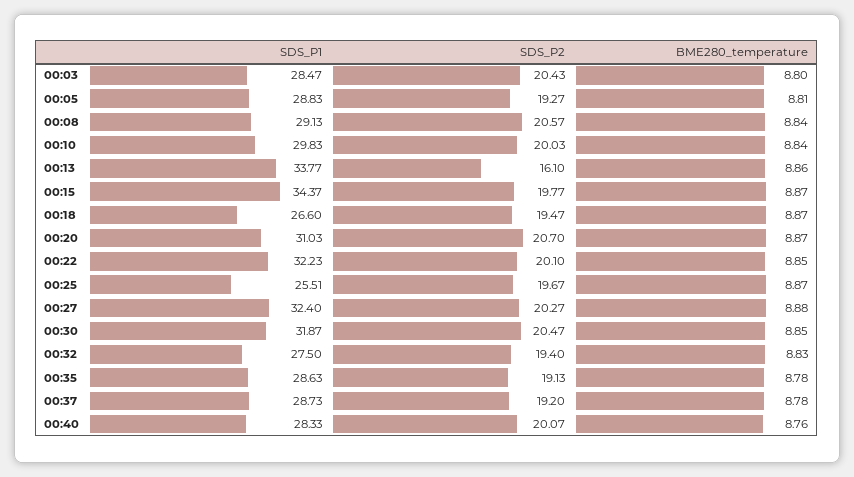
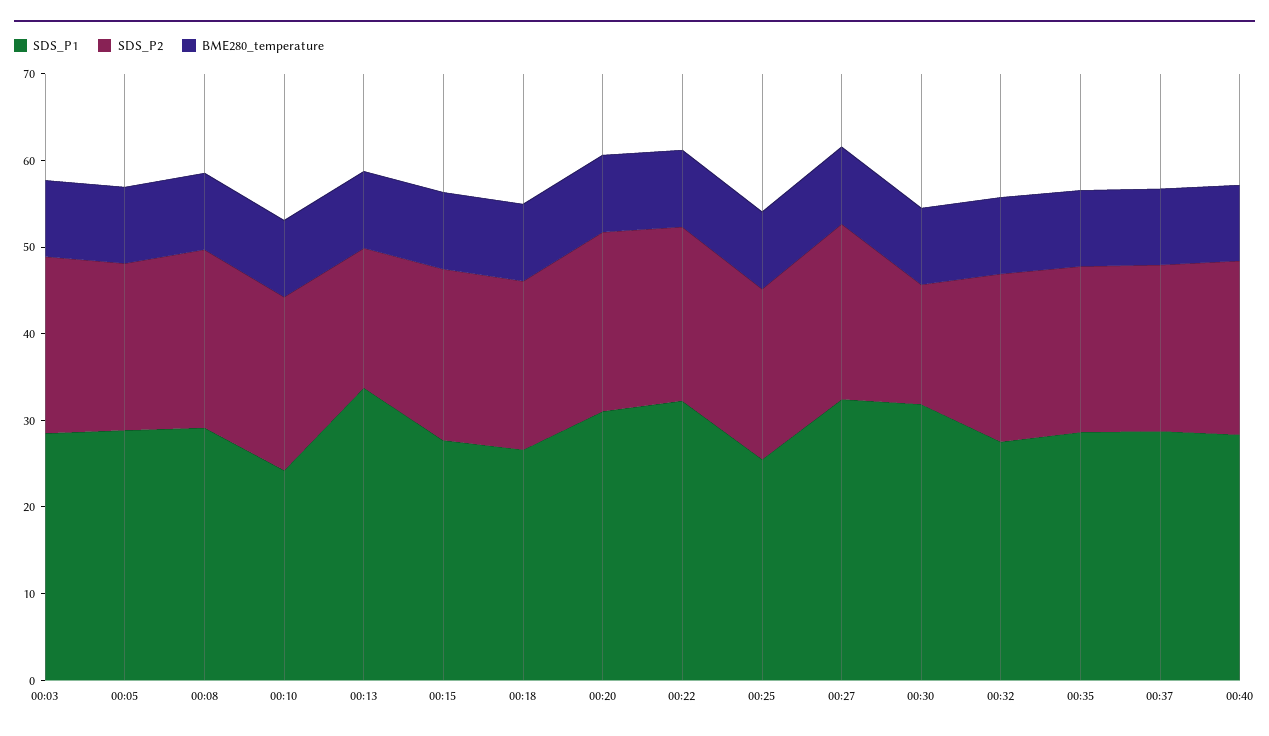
  {
    "SDS_P1": {
      "00:03": 28.47,
      "00:05": 28.83,
      "00:08": 29.13,
-     "00:10": 29.83,
+     "00:10": 24,
      "00:13": 33.77,
-     "00:15": 34.37,
+     "00:15": 28,
      "00:18": 26.6,
      "00:20": 31.03,
      "00:22": 32.23,
      "00:25": 25.51,
      "00:27": 32.4,
      "00:30": 31.87,
      "00:32": 27.5,
      "00:35": 28.63,
      "00:37": 28.73,
      "00:40": 28.33
    },
    "SDS_P2": {
      "00:03": 20.43,
      "00:05": 19.27,
      "00:08": 20.57,
      "00:10": 20.03,
      "00:13": 16.1,
      "00:15": 19.77,
      "00:18": 19.47,
      "00:20": 20.7,
      "00:22": 20.1,
      "00:25": 19.67,
      "00:27": 20.27,
-     "00:30": 20.47,
+     "00:30": 14,
      "00:32": 19.4,
      "00:35": 19.13,
      "00:37": 19.2,
      "00:40": 20.07
    },
    "BME280_temperature": {
      "00:03": 8.8,
      "00:05": 8.81,
      "00:08": 8.84,
      "00:10": 8.84,
      "00:13": 8.86,
      "00:15": 8.87,
      "00:18": 8.87,
      "00:20": 8.87,
      "00:22": 8.85,
      "00:25": 8.87,
      "00:27": 8.88,
      "00:30": 8.85,
      "00:32": 8.83,
      "00:35": 8.78,
      "00:37": 8.78,
      "00:40": 8.76
    }
  }

